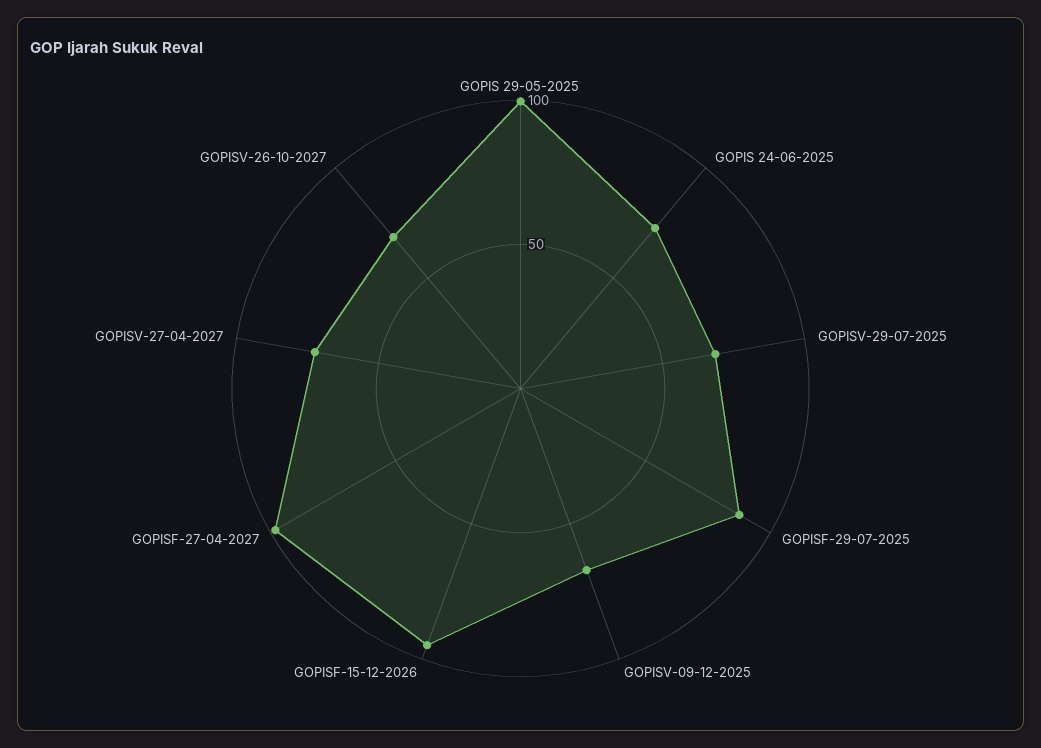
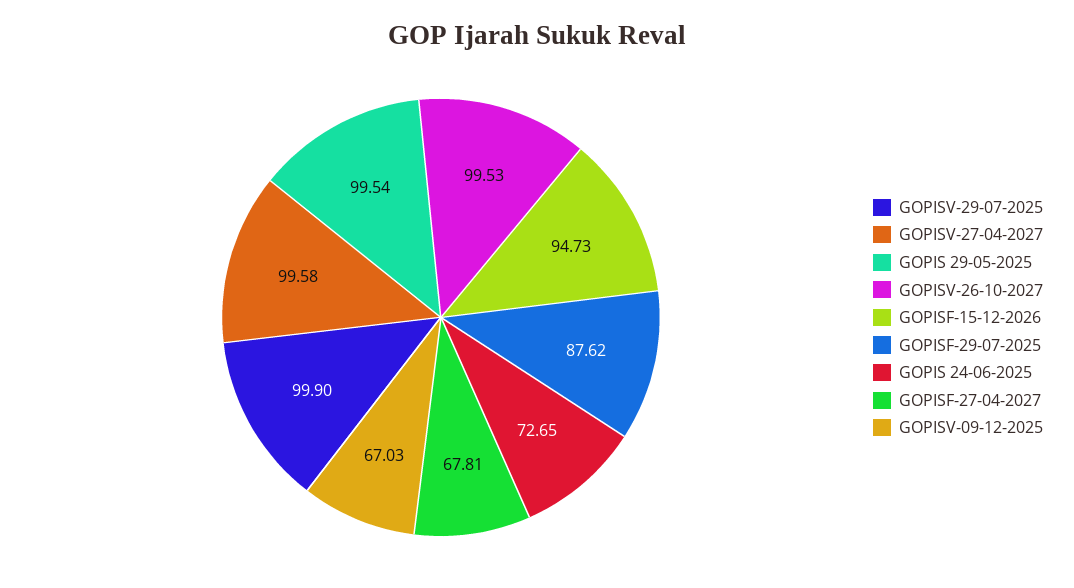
  {
    "GOPIS 29-05-2025": 99.54,
    "GOPIS 24-06-2025": 72.65,
-   "GOPISV-29-07-2025": 70,
+   "GOPISV-29-07-2025": 99.9,
    "GOPISF-29-07-2025": 87.62,
    "GOPISV-09-12-2025": 67.03,
    "GOPISF-15-12-2026": 94.73,
-   "GOPISF-27-04-2027": 100,
+   "GOPISF-27-04-2027": 67.81,
-   "GOPISV-27-04-2027": 70,
+   "GOPISV-27-04-2027": 99.58,
-   "GOPISV-26-10-2027": 70
+   "GOPISV-26-10-2027": 99.53
  }

